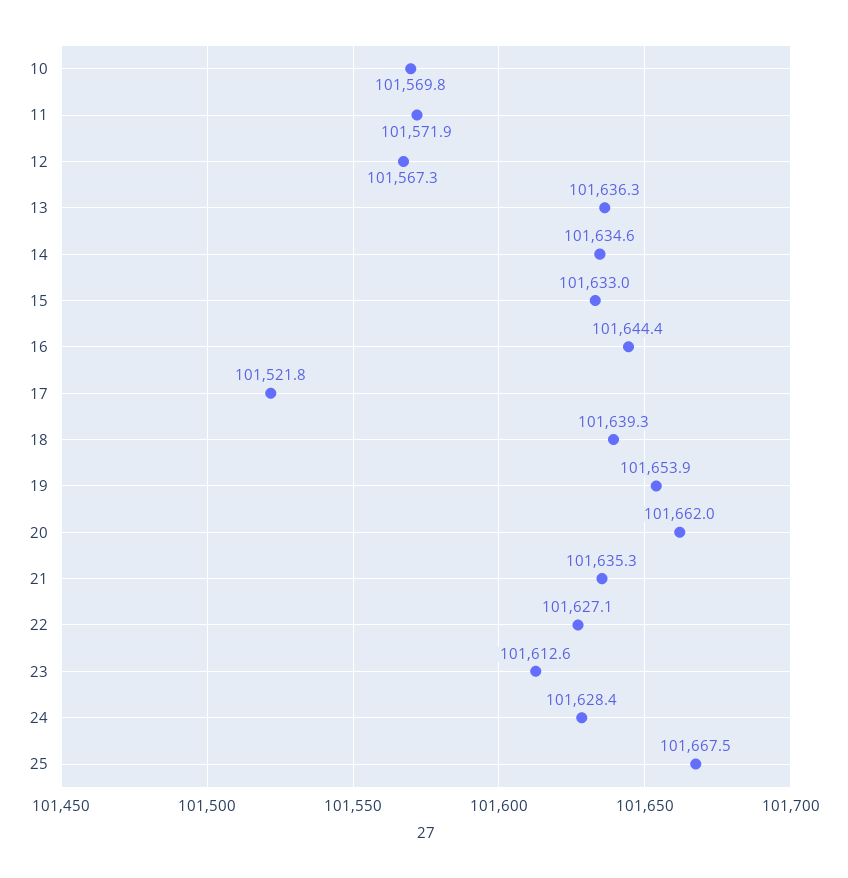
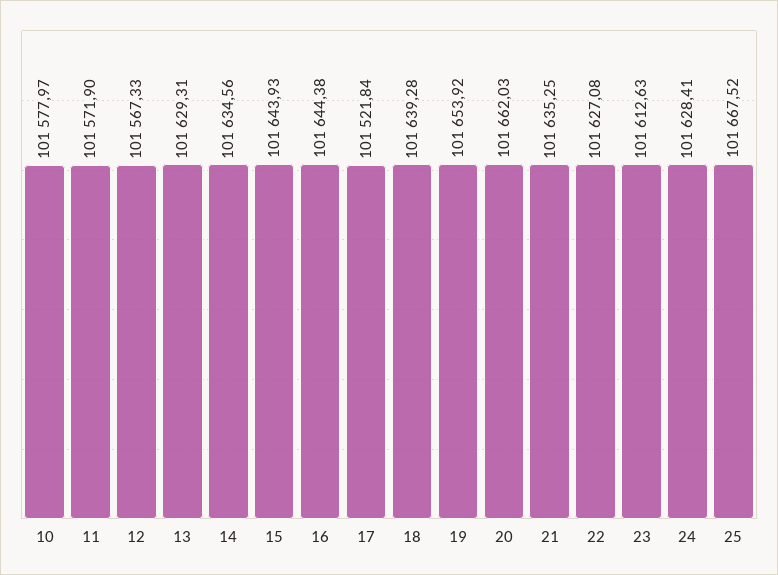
  {
-   "10": 101569.8,
+   "10": 101577.97,
    "11": 101571.9,
    "12": 101567.33,
-   "13": 101636.3,
+   "13": 101629.31,
    "14": 101634.56,
-   "15": 101633,
+   "15": 101643.93,
    "16": 101644.38,
    "17": 101521.84,
    "18": 101639.28,
    "19": 101653.92,
    "20": 101662.03,
    "21": 101635.25,
    "22": 101627.08,
    "23": 101612.63,
    "24": 101628.41,
    "25": 101667.52
  }

